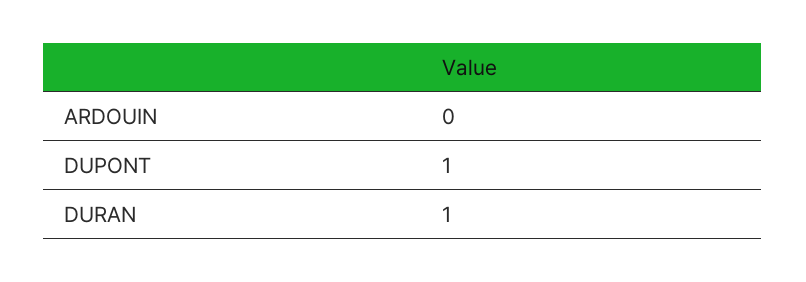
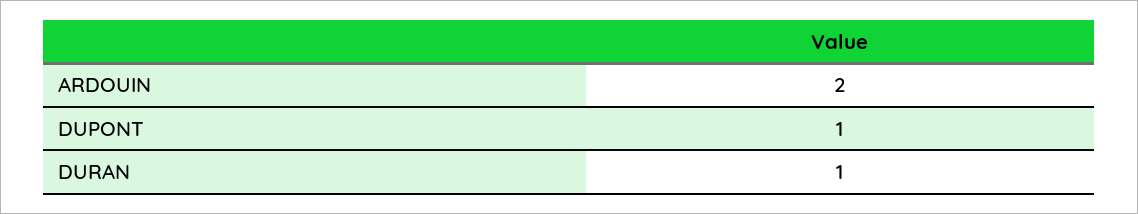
  {
-   "ARDOUIN": 0,
+   "ARDOUIN": 2,
    "DUPONT": 1,
    "DURAN": 1
  }

